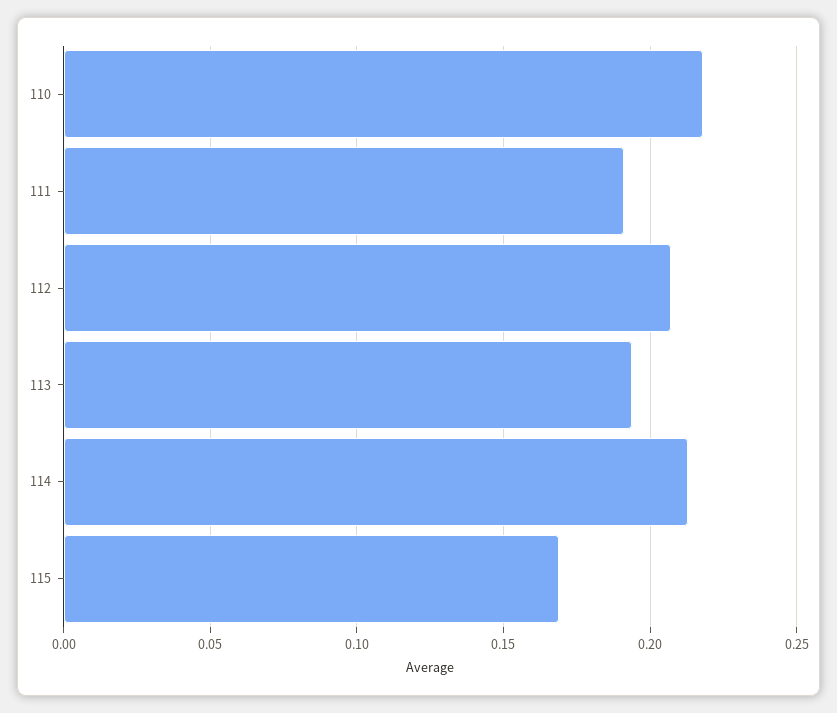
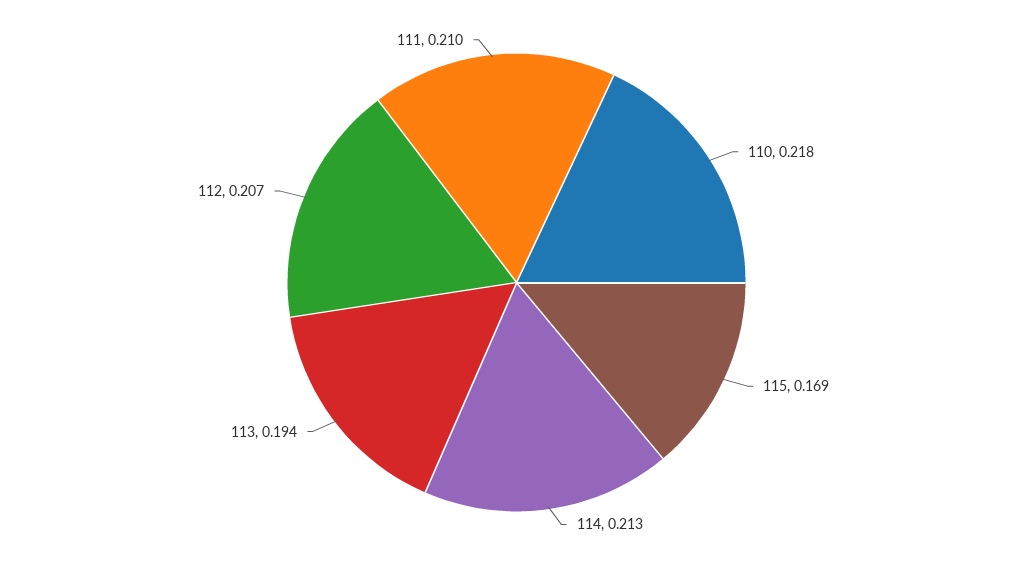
  {
    "110": 0.218,
-   "111": 0.19,
+   "111": 0.21,
    "112": 0.207,
    "113": 0.194,
    "114": 0.213,
    "115": 0.169
  }

